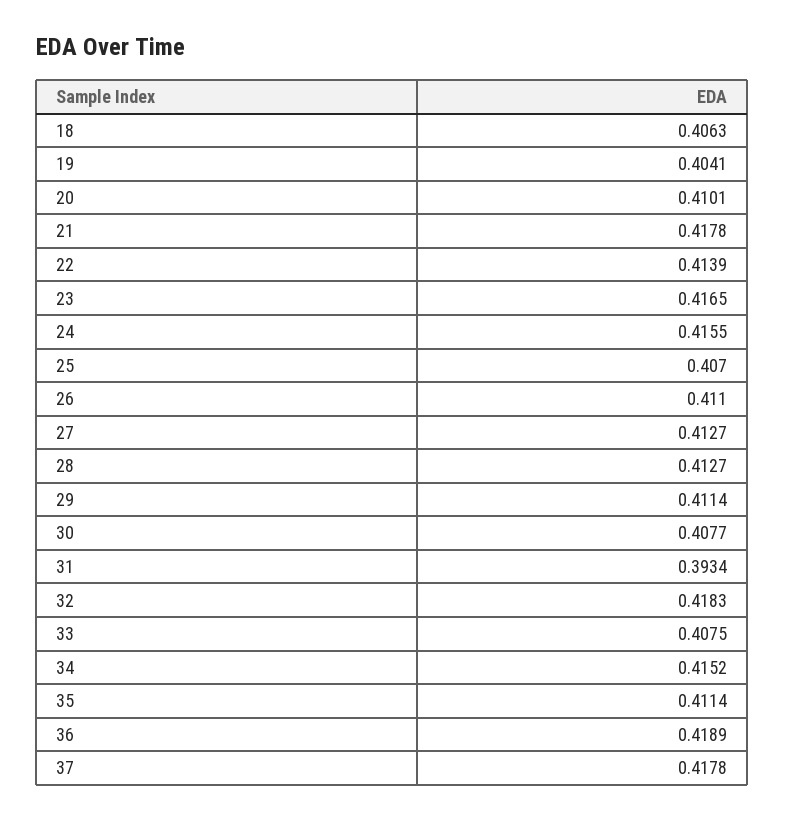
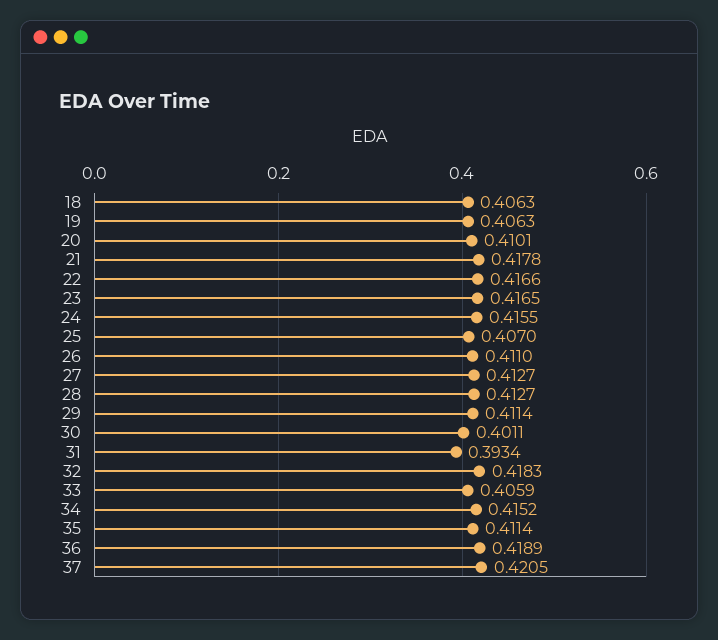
  {
    "18": 0.4063,
-   "19": 0.4041,
+   "19": 0.4063,
    "20": 0.4101,
    "21": 0.4178,
-   "22": 0.4139,
+   "22": 0.4166,
    "23": 0.4165,
    "24": 0.4155,
    "25": 0.407,
    "26": 0.411,
    "27": 0.4127,
    "28": 0.4127,
    "29": 0.4114,
-   "30": 0.4077,
+   "30": 0.4011,
    "31": 0.3934,
    "32": 0.4183,
-   "33": 0.4075,
+   "33": 0.4059,
    "34": 0.4152,
    "35": 0.4114,
    "36": 0.4189,
-   "37": 0.4178
+   "37": 0.4205
  }

